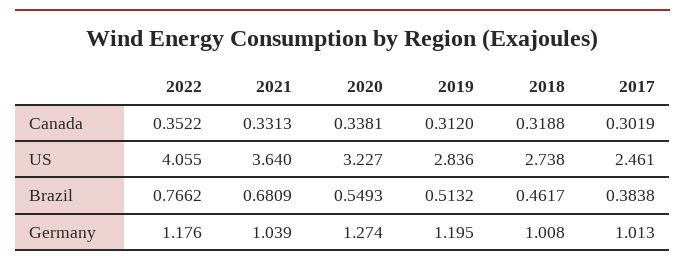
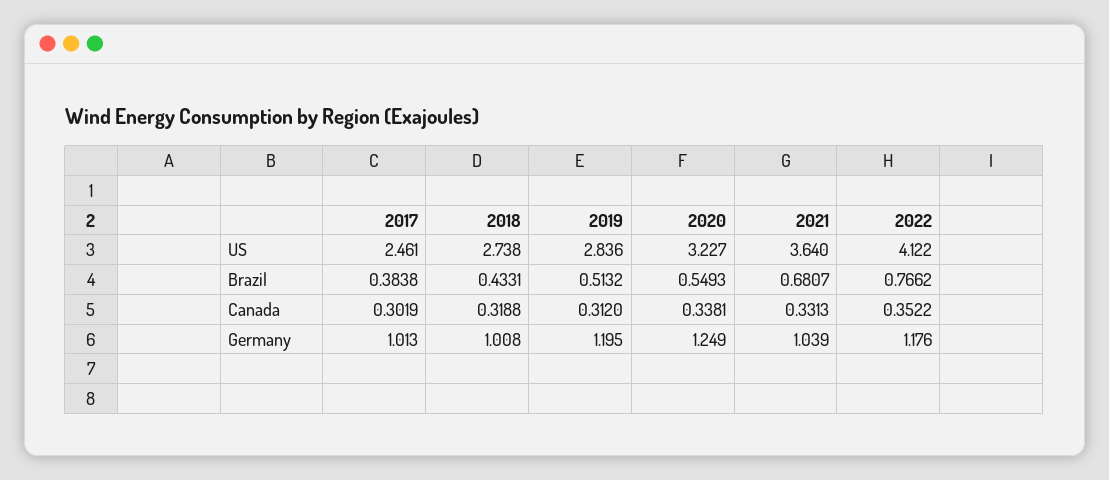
  {
    "2022": {
      "Canada": 0.3522,
-     "US": 4.055,
+     "US": 4.122,
      "Brazil": 0.7662,
      "Germany": 1.176
    },
    "2021": {
      "Canada": 0.3313,
      "US": 3.64,
-     "Brazil": 0.6809,
+     "Brazil": 0.6807,
      "Germany": 1.039
    },
    "2020": {
      "Canada": 0.3381,
      "US": 3.227,
      "Brazil": 0.5493,
-     "Germany": 1.274
+     "Germany": 1.249
    },
    "2019": {
      "Canada": 0.312,
      "US": 2.836,
      "Brazil": 0.5132,
      "Germany": 1.195
    },
    "2018": {
      "Canada": 0.3188,
      "US": 2.738,
-     "Brazil": 0.4617,
+     "Brazil": 0.4331,
      "Germany": 1.008
    },
    "2017": {
      "Canada": 0.3019,
      "US": 2.461,
      "Brazil": 0.3838,
      "Germany": 1.013
    }
  }

